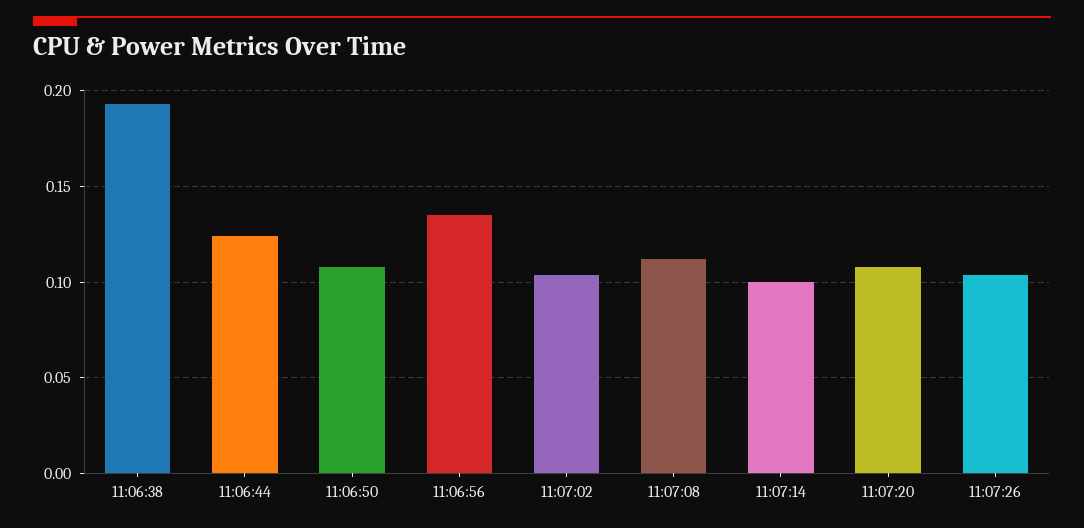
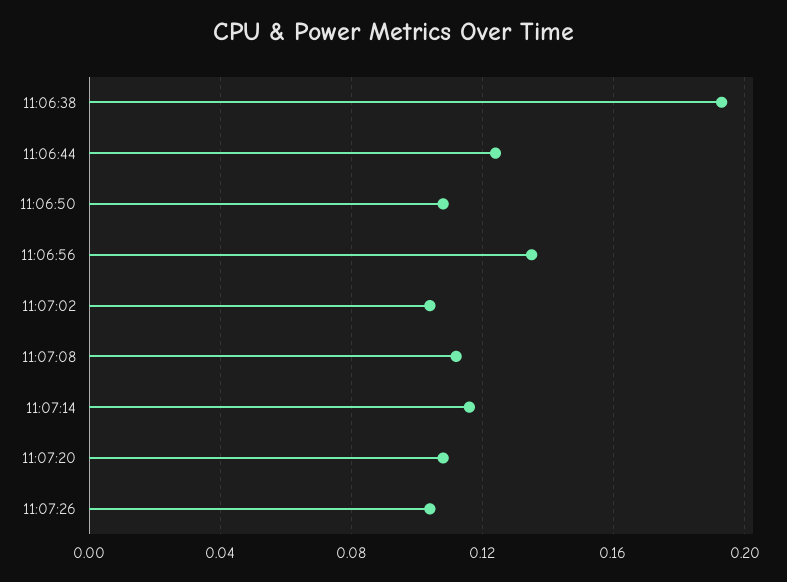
  {
    "11:06:38": 0.195,
    "11:06:44": 0.125,
    "11:06:50": 0.11,
    "11:06:56": 0.135,
    "11:07:02": 0.105,
    "11:07:08": 0.11,
-   "11:07:14": 0.1,
+   "11:07:14": 0.115,
    "11:07:20": 0.11,
    "11:07:26": 0.105
  }

